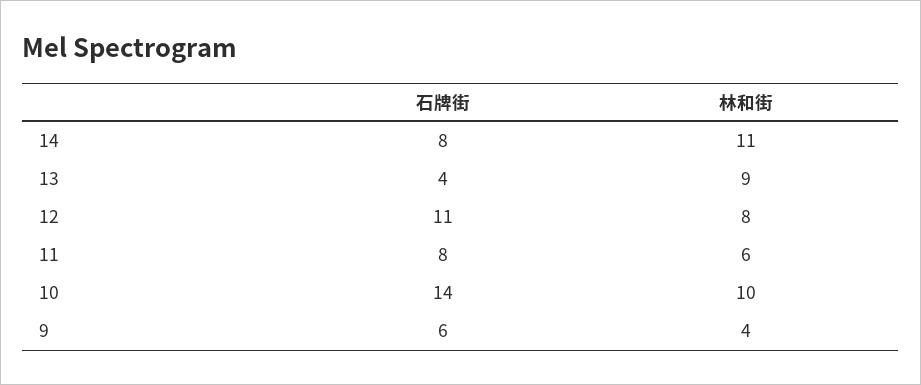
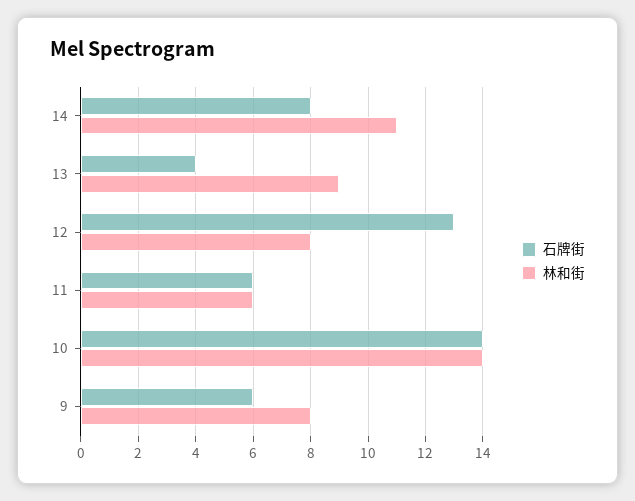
  {
    "石牌街": {
      "14": 8,
      "13": 4,
-     "12": 11,
+     "12": 13,
-     "11": 8,
+     "11": 6,
      "10": 14,
      "9": 6
    },
    "林和街": {
      "14": 11,
      "13": 9,
      "12": 8,
      "11": 6,
-     "10": 10,
+     "10": 14,
-     "9": 4
+     "9": 8
    }
  }

